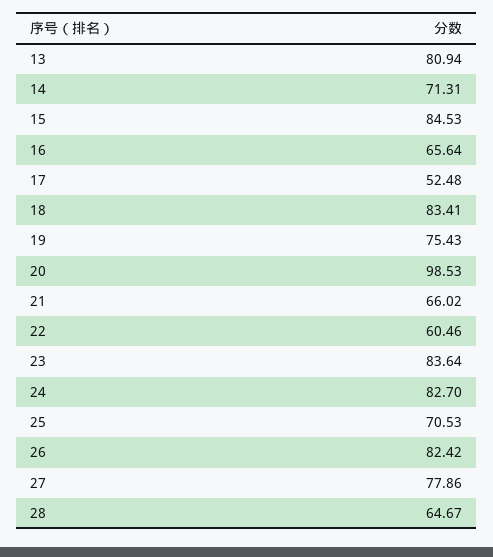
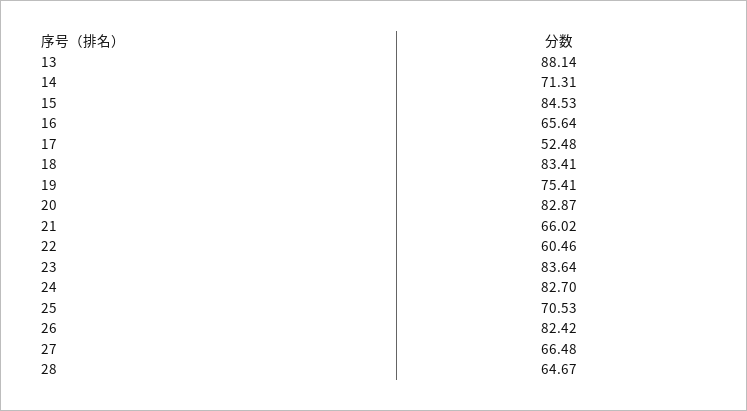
  {
-   "13": 80.94,
+   "13": 88.14,
    "14": 71.31,
    "15": 84.53,
    "16": 65.64,
    "17": 52.48,
    "18": 83.41,
-   "19": 75.43,
+   "19": 75.41,
-   "20": 98.53,
+   "20": 82.87,
    "21": 66.02,
    "22": 60.46,
    "23": 83.64,
    "24": 82.7,
    "25": 70.53,
    "26": 82.42,
-   "27": 77.86,
+   "27": 66.48,
    "28": 64.67
  }

